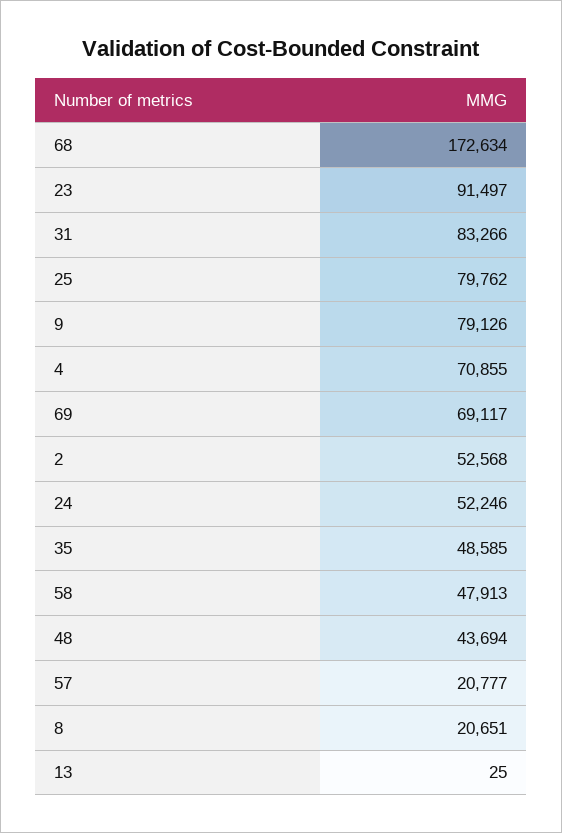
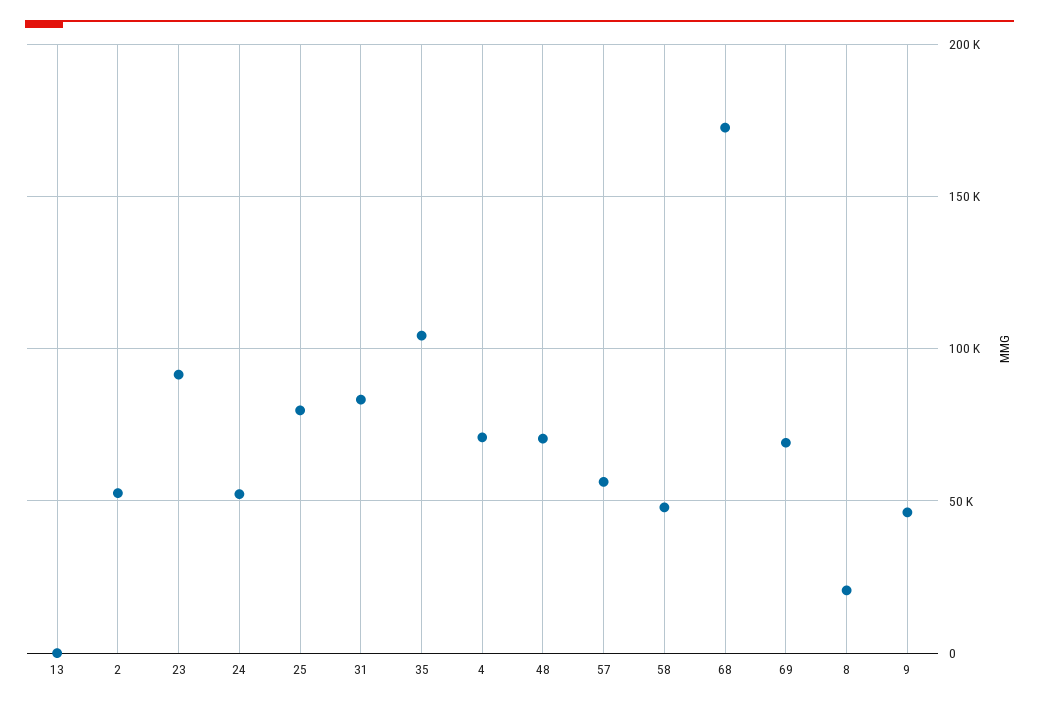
  {
    "68": 172634,
    "23": 91497,
    "31": 83266,
    "25": 79762,
-   "9": 79126,
+   "9": 45000,
    "4": 70855,
    "69": 69117,
    "2": 52568,
    "24": 52246,
-   "35": 48585,
+   "35": 105000,
    "58": 47913,
-   "48": 43694,
+   "48": 70000,
-   "57": 20777,
+   "57": 55000,
    "8": 20651,
    "13": 25
  }

